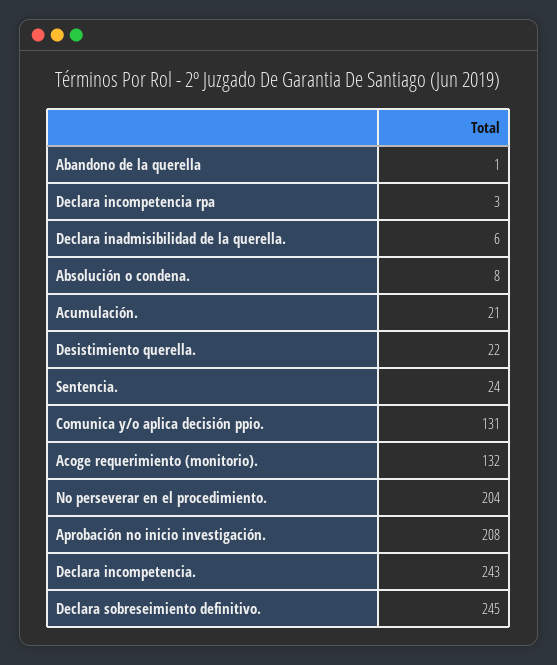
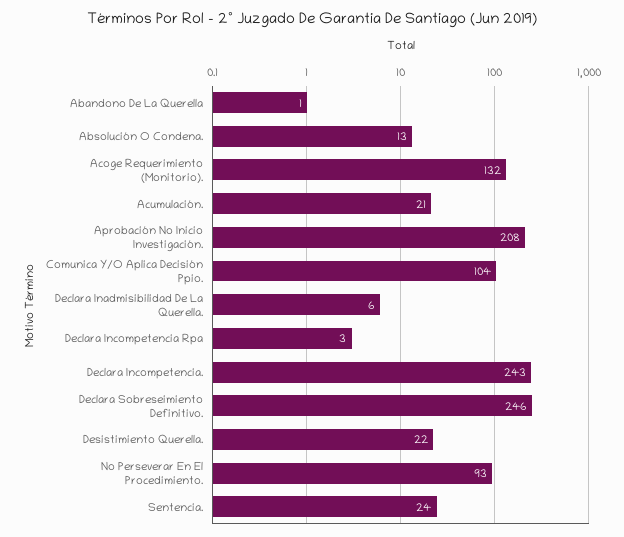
  {
    "Abandono de la querella": 1,
    "Declara incompetencia rpa": 3,
    "Declara inadmisibilidad de la querella.": 6,
-   "Absolución o condena.": 8,
+   "Absolución o condena.": 13,
    "Acumulación.": 21,
    "Desistimiento querella.": 22,
    "Sentencia.": 24,
-   "Comunica y/o aplica decisión ppio.": 131,
+   "Comunica y/o aplica decisión ppio.": 104,
    "Acoge requerimiento (monitorio).": 132,
-   "No perseverar en el procedimiento.": 204,
+   "No perseverar en el procedimiento.": 93,
    "Aprobación no inicio investigación.": 208,
    "Declara incompetencia.": 243,
-   "Declara sobreseimiento definitivo.": 245
+   "Declara sobreseimiento definitivo.": 246
  }

